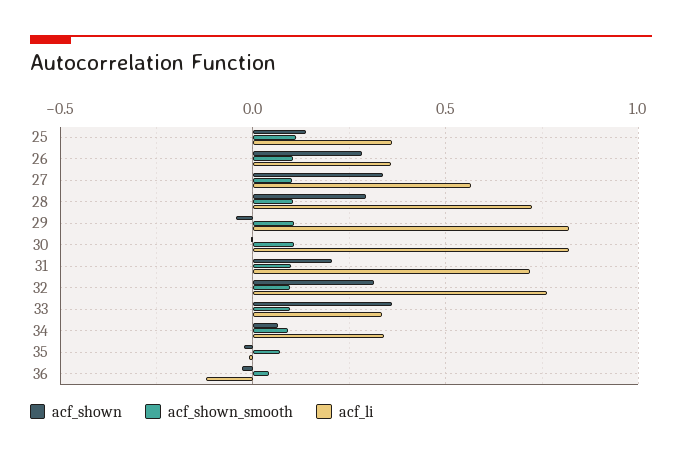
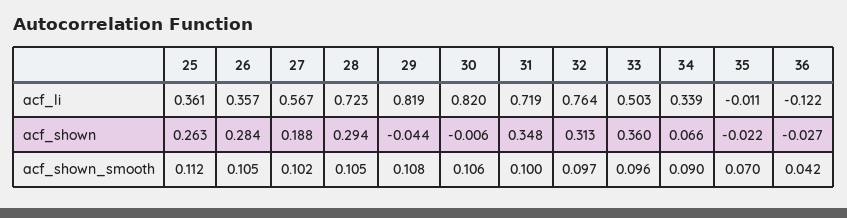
  {
    "acf_shown": {
-     "25": 0.15,
+     "25": 0.263,
      "26": 0.284,
-     "27": 0.35,
+     "27": 0.188,
      "28": 0.294,
      "29": -0.044,
      "30": -0.006,
-     "31": 0.2,
+     "31": 0.348,
      "32": 0.313,
      "33": 0.36,
      "34": 0.066,
      "35": -0.022,
      "36": -0.027
    },
    "acf_shown_smooth": {
      "25": 0.112,
      "26": 0.105,
      "27": 0.102,
      "28": 0.105,
      "29": 0.108,
      "30": 0.106,
      "31": 0.1,
      "32": 0.097,
      "33": 0.096,
      "34": 0.09,
      "35": 0.07,
      "36": 0.042
    },
    "acf_li": {
      "25": 0.361,
      "26": 0.357,
      "27": 0.567,
      "28": 0.723,
      "29": 0.819,
      "30": 0.82,
      "31": 0.719,
      "32": 0.764,
-     "33": 0.35,
+     "33": 0.503,
      "34": 0.339,
      "35": -0.011,
      "36": -0.122
    }
  }

